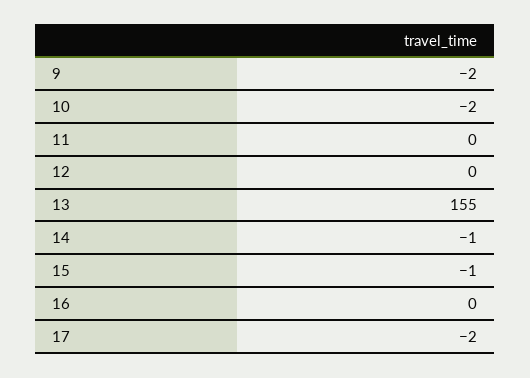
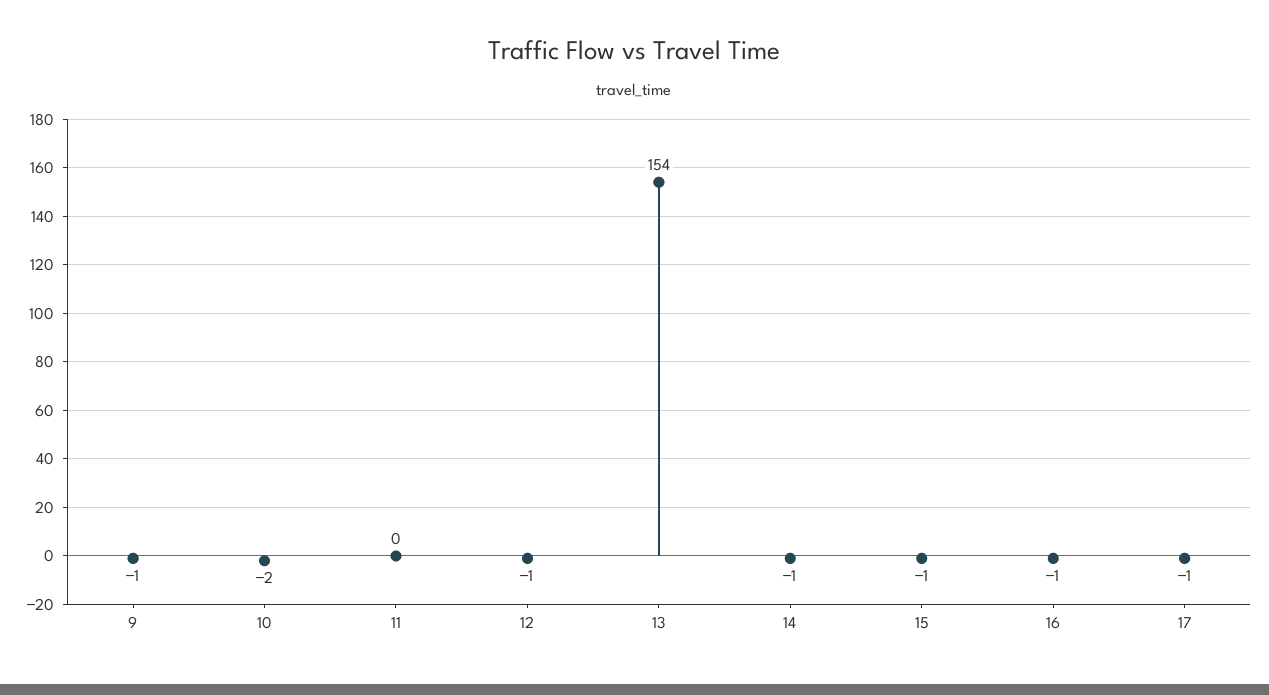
  {
-   "9": -2,
+   "9": -1,
    "10": -2,
    "11": 0,
-   "12": 0,
+   "12": -1,
-   "13": 155,
+   "13": 154,
    "14": -1,
    "15": -1,
-   "16": 0,
+   "16": -1,
-   "17": -2
+   "17": -1
  }

